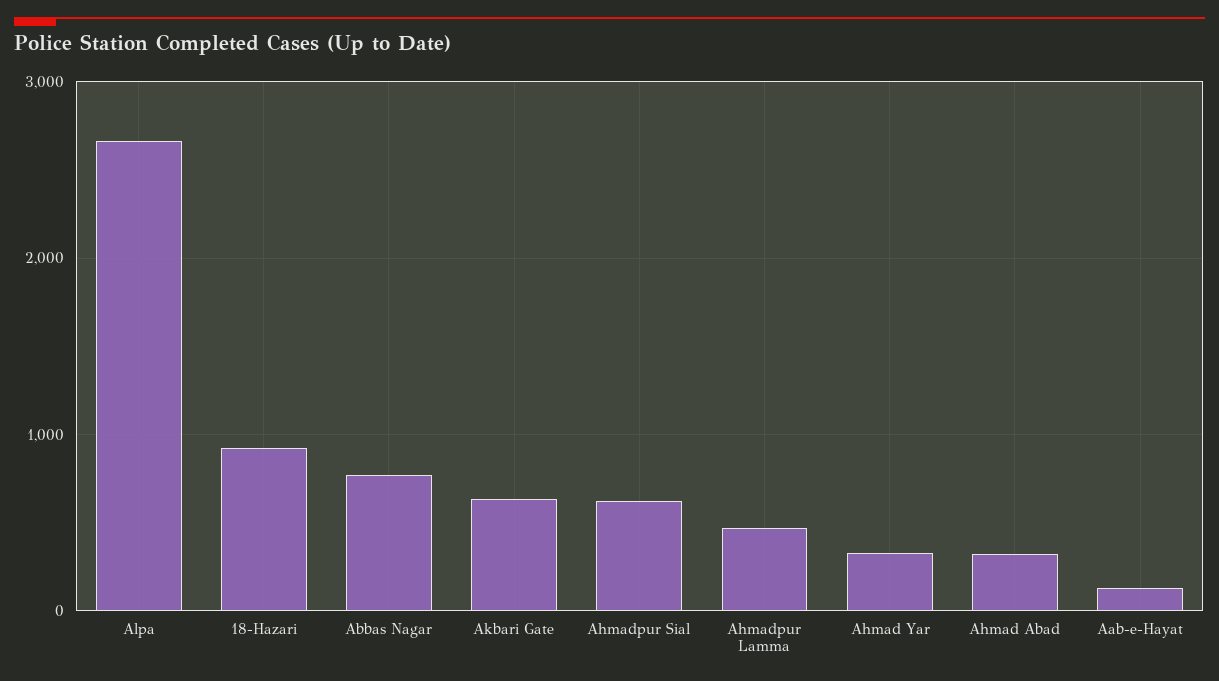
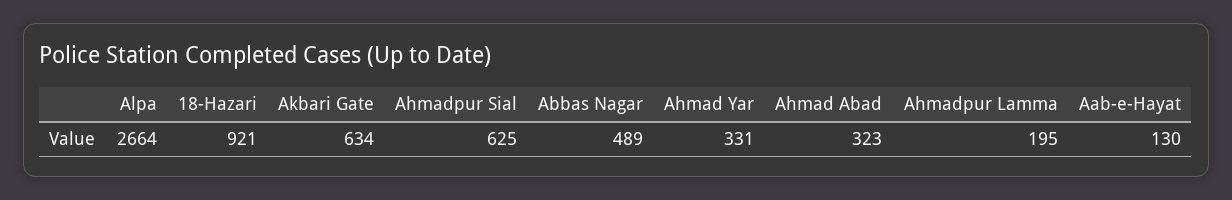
  {
    "Alpa": 2664,
    "18-Hazari": 921,
-   "Abbas Nagar": 800,
+   "Abbas Nagar": 489,
    "Akbari Gate": 634,
    "Ahmadpur Sial": 625,
-   "Ahmadpur Lamma": 500,
+   "Ahmadpur Lamma": 195,
    "Ahmad Yar": 331,
    "Ahmad Abad": 323,
    "Aab-e-Hayat": 130
  }

